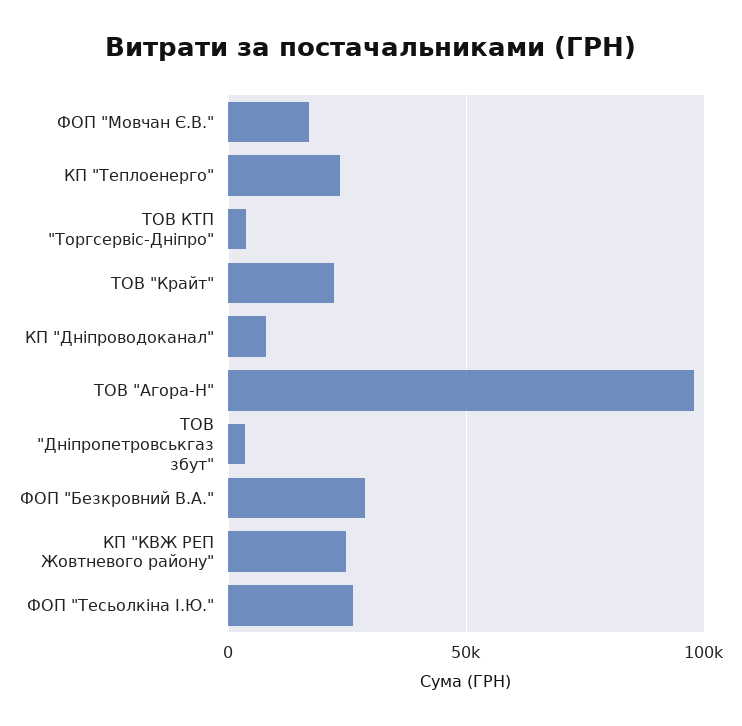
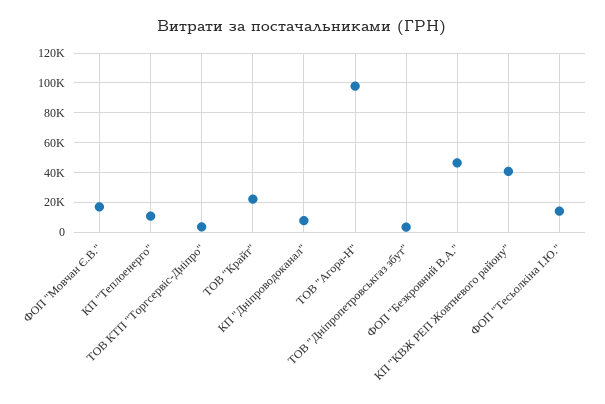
  {
    "ФОП \"Мовчан Є.В.\"": 15000,
-   "КП \"Теплоенерго\"": 25000,
+   "КП \"Теплоенерго\"": 10000,
    "ТОВ КТП \"Торгсервіс-Дніпро\"": 5000,
    "ТОВ \"Крайт\"": 20000,
    "КП \"Дніпроводоканал\"": 10000,
    "ТОВ \"Агора-Н\"": 100000,
    "ТОВ \"Дніпропетровськгаз збут\"": 5000,
-   "ФОП \"Безкровний В.А.\"": 30000,
+   "ФОП \"Безкровний В.А.\"": 45000,
-   "КП \"КВЖ РЕП Жовтневого району\"": 25000,
+   "КП \"КВЖ РЕП Жовтневого району\"": 40000,
-   "ФОП \"Тесьолкіна І.Ю.\"": 25000
+   "ФОП \"Тесьолкіна І.Ю.\"": 15000
  }

